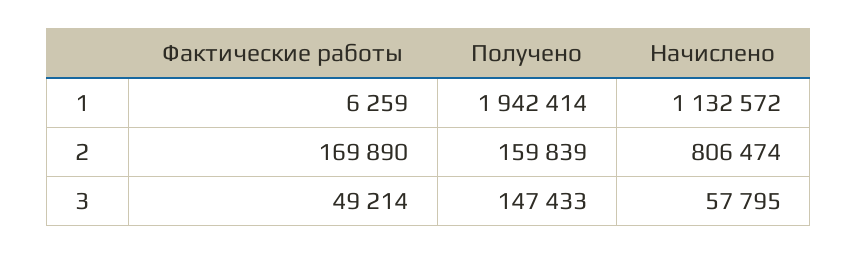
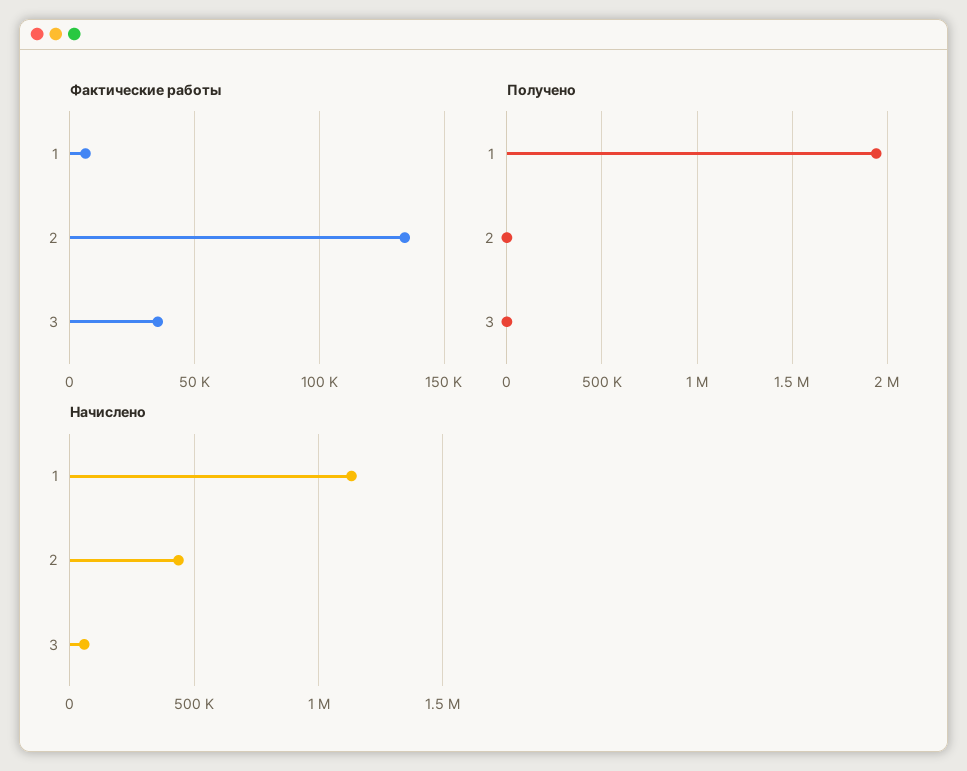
  {
    "Фактические работы": {
      "1": 6259,
-     "2": 169890,
+     "2": 135000,
-     "3": 49214
+     "3": 35000
    },
    "Получено": {
      "1": 1942414,
-     "2": 159839,
+     "2": 0,
-     "3": 147433
+     "3": 0
    },
    "Начислено": {
      "1": 1132572,
-     "2": 806474,
+     "2": 450000,
      "3": 57795
    }
  }

